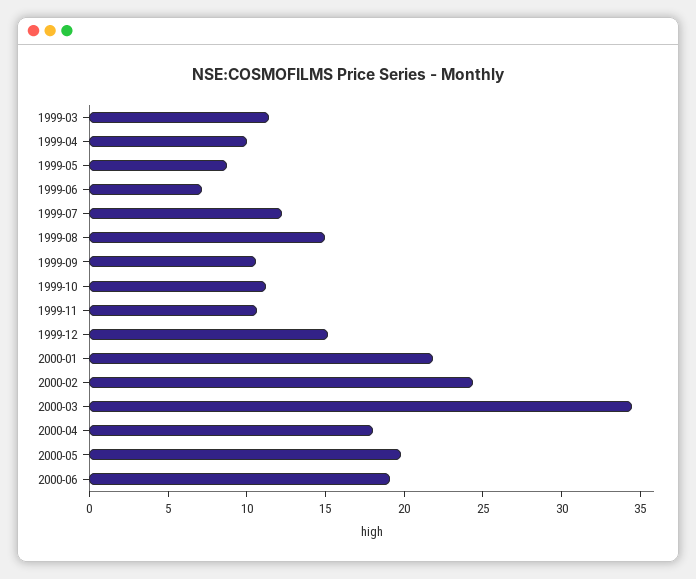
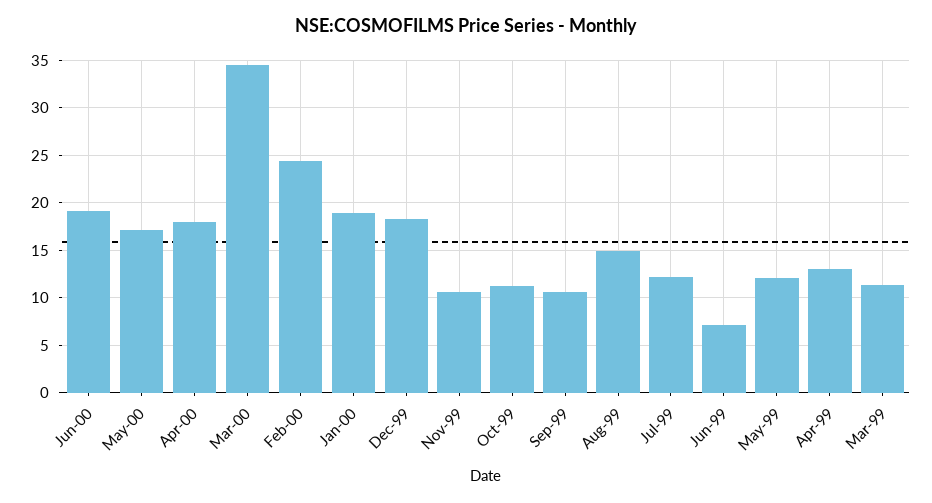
  {
    "1999-03": 11,
-   "1999-04": 10,
+   "1999-04": 13,
-   "1999-05": 9,
+   "1999-05": 12,
    "1999-06": 7,
    "1999-07": 12,
    "1999-08": 15,
    "1999-09": 11,
    "1999-10": 11,
    "1999-11": 11,
-   "1999-12": 15,
+   "1999-12": 18,
-   "2000-01": 22,
+   "2000-01": 19,
    "2000-02": 24,
    "2000-03": 35,
    "2000-04": 18,
-   "2000-05": 20,
+   "2000-05": 17,
    "2000-06": 19
  }

